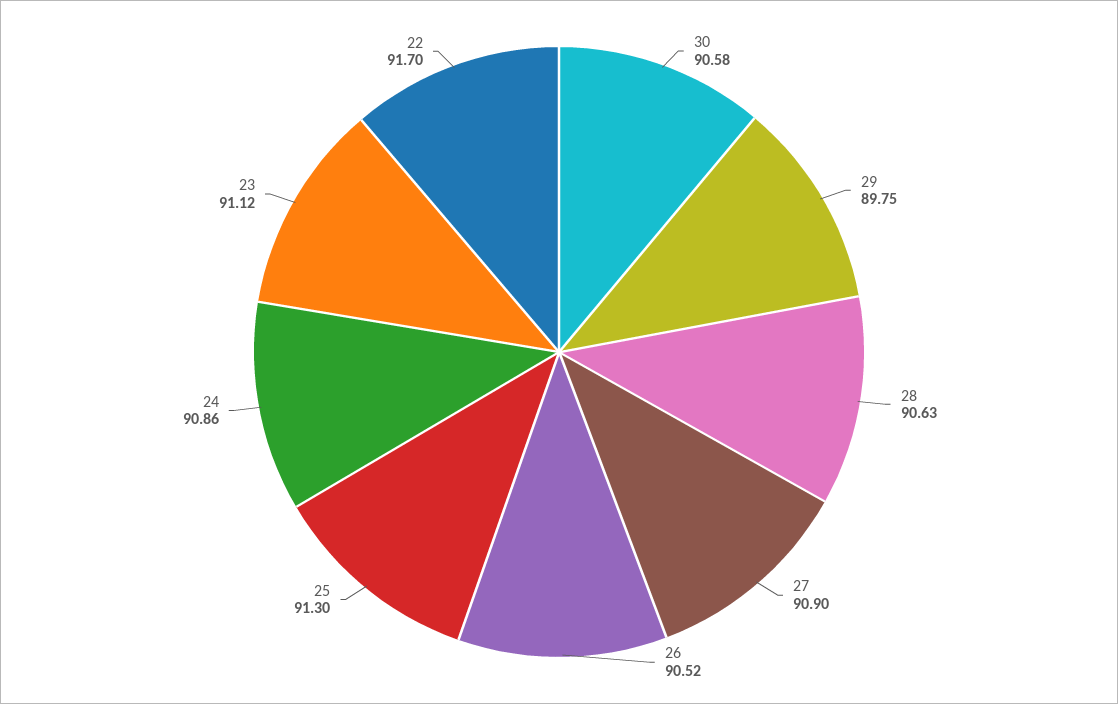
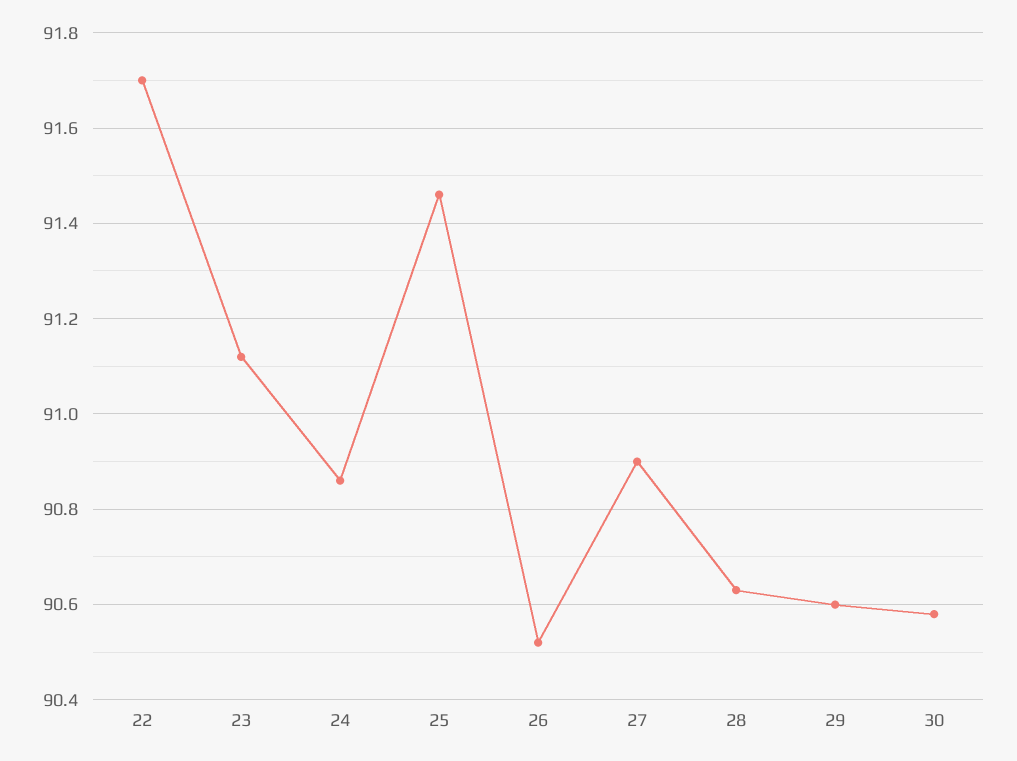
  {
    "30": 90.58,
-   "29": 89.75,
+   "29": 90.6,
    "28": 90.63,
    "27": 90.9,
    "26": 90.52,
-   "25": 91.3,
+   "25": 91.45,
    "24": 90.86,
    "23": 91.12,
    "22": 91.7
  }

